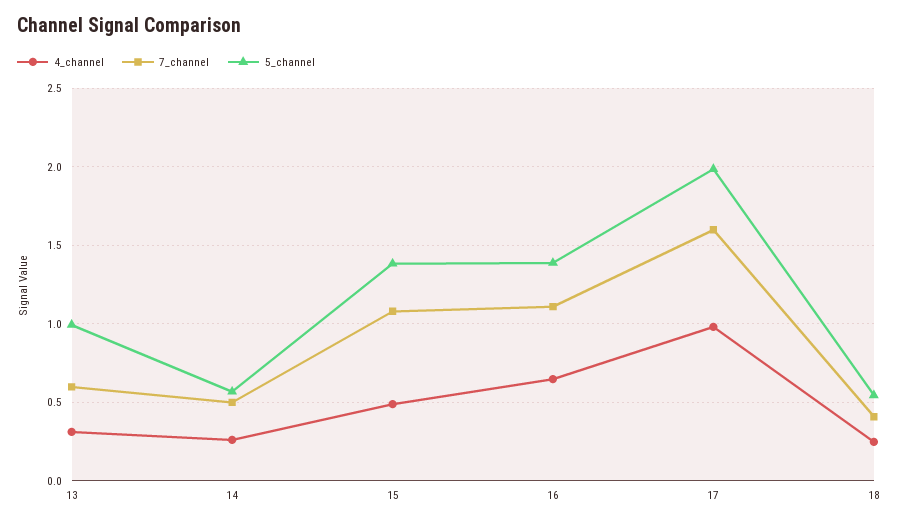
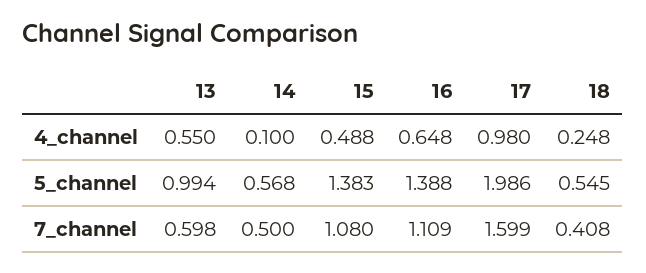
  {
    "4_channel": {
-     "13": 0.3,
+     "13": 0.55,
-     "14": 0.25,
+     "14": 0.1,
      "15": 0.488,
      "16": 0.648,
      "17": 0.98,
      "18": 0.248
    },
    "7_channel": {
      "13": 0.598,
      "14": 0.5,
      "15": 1.08,
      "16": 1.109,
      "17": 1.599,
      "18": 0.408
    },
    "5_channel": {
      "13": 0.994,
      "14": 0.568,
      "15": 1.383,
      "16": 1.388,
      "17": 1.986,
      "18": 0.545
    }
  }

